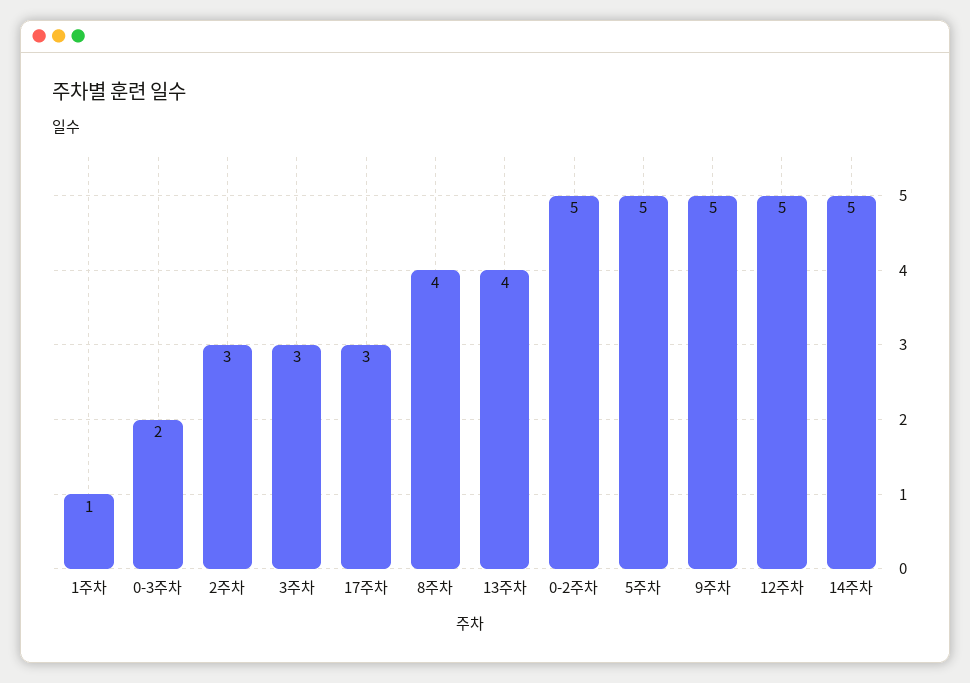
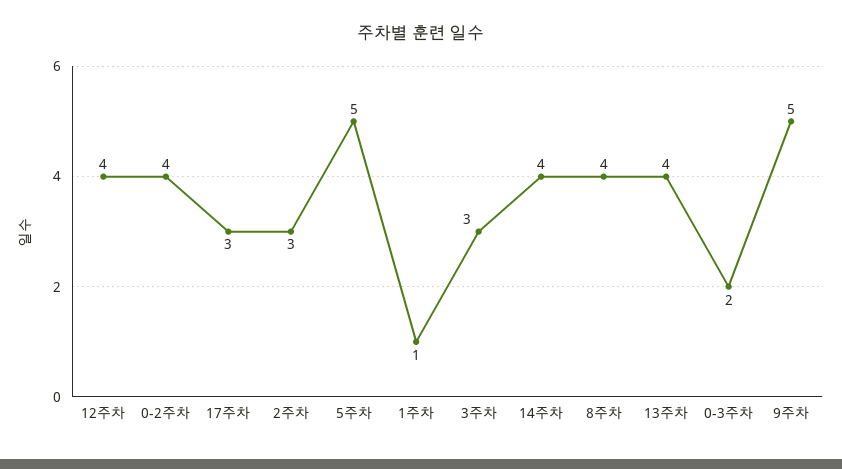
  {
    "1주차": 1,
    "0-3주차": 2,
    "2주차": 3,
    "3주차": 3,
    "17주차": 3,
    "8주차": 4,
    "13주차": 4,
-   "0-2주차": 5,
+   "0-2주차": 4,
    "5주차": 5,
    "9주차": 5,
-   "12주차": 5,
+   "12주차": 4,
-   "14주차": 5
+   "14주차": 4
  }

